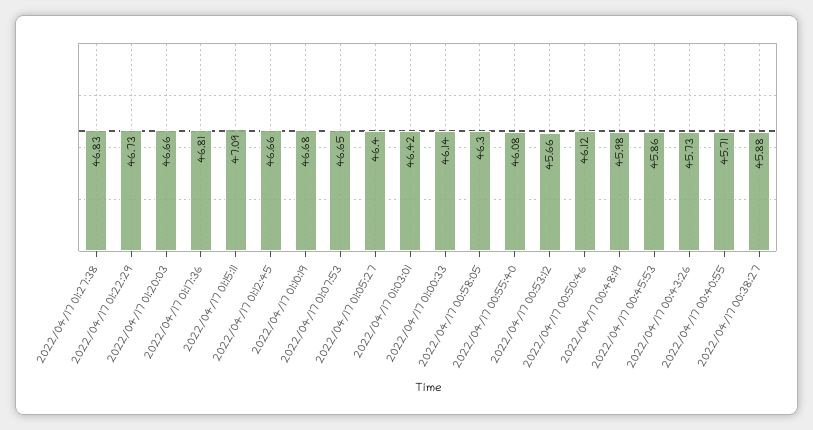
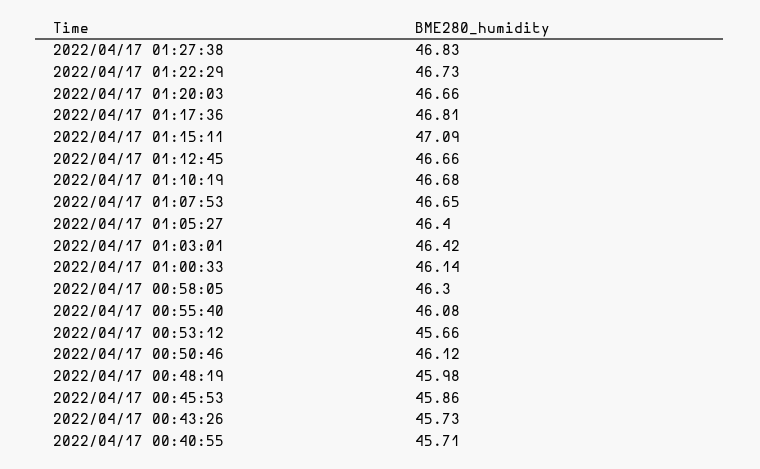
  {
    "2022/04/17 01:27:38": 46.83,
    "2022/04/17 01:22:29": 46.73,
    "2022/04/17 01:20:03": 46.66,
    "2022/04/17 01:17:36": 46.81,
    "2022/04/17 01:15:11": 47.09,
    "2022/04/17 01:12:45": 46.66,
    "2022/04/17 01:10:19": 46.68,
    "2022/04/17 01:07:53": 46.65,
    "2022/04/17 01:05:27": 46.4,
    "2022/04/17 01:03:01": 46.42,
    "2022/04/17 01:00:33": 46.14,
    "2022/04/17 00:58:05": 46.3,
    "2022/04/17 00:55:40": 46.08,
    "2022/04/17 00:53:12": 45.66,
    "2022/04/17 00:50:46": 46.12,
    "2022/04/17 00:48:19": 45.98,
    "2022/04/17 00:45:53": 45.86,
    "2022/04/17 00:43:26": 45.73,
-   "2022/04/17 00:40:55": 45.71,
+   "2022/04/17 00:40:55": 45.71
-   "2022/04/17 00:38:27": 45.88
  }

